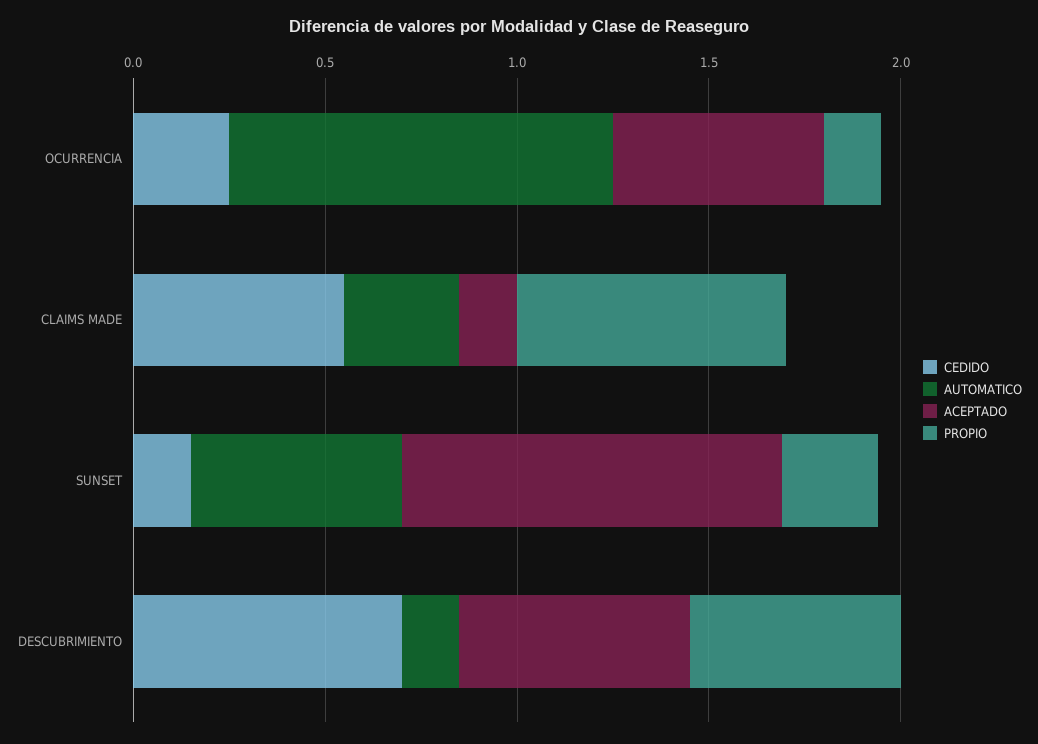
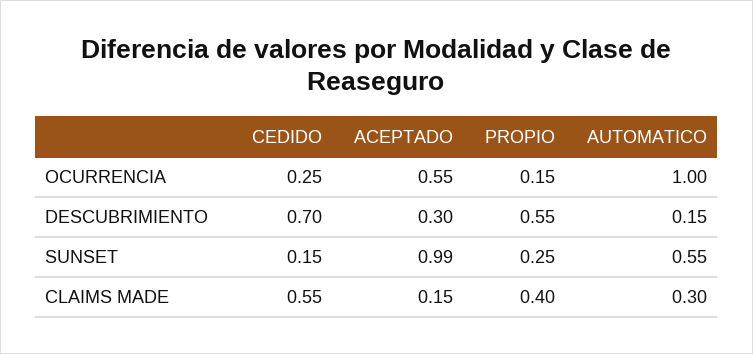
  {
    "CEDIDO": {
      "OCURRENCIA": 0.25,
      "CLAIMS MADE": 0.55,
      "SUNSET": 0.15,
      "DESCUBRIMIENTO": 0.7
    },
    "AUTOMATICO": {
      "OCURRENCIA": 1,
      "CLAIMS MADE": 0.3,
      "SUNSET": 0.55,
      "DESCUBRIMIENTO": 0.15
    },
    "ACEPTADO": {
      "OCURRENCIA": 0.55,
      "CLAIMS MADE": 0.15,
      "SUNSET": 0.99,
-     "DESCUBRIMIENTO": 0.6
+     "DESCUBRIMIENTO": 0.3
    },
    "PROPIO": {
      "OCURRENCIA": 0.15,
-     "CLAIMS MADE": 0.7,
+     "CLAIMS MADE": 0.4,
      "SUNSET": 0.25,
      "DESCUBRIMIENTO": 0.55
    }
  }

